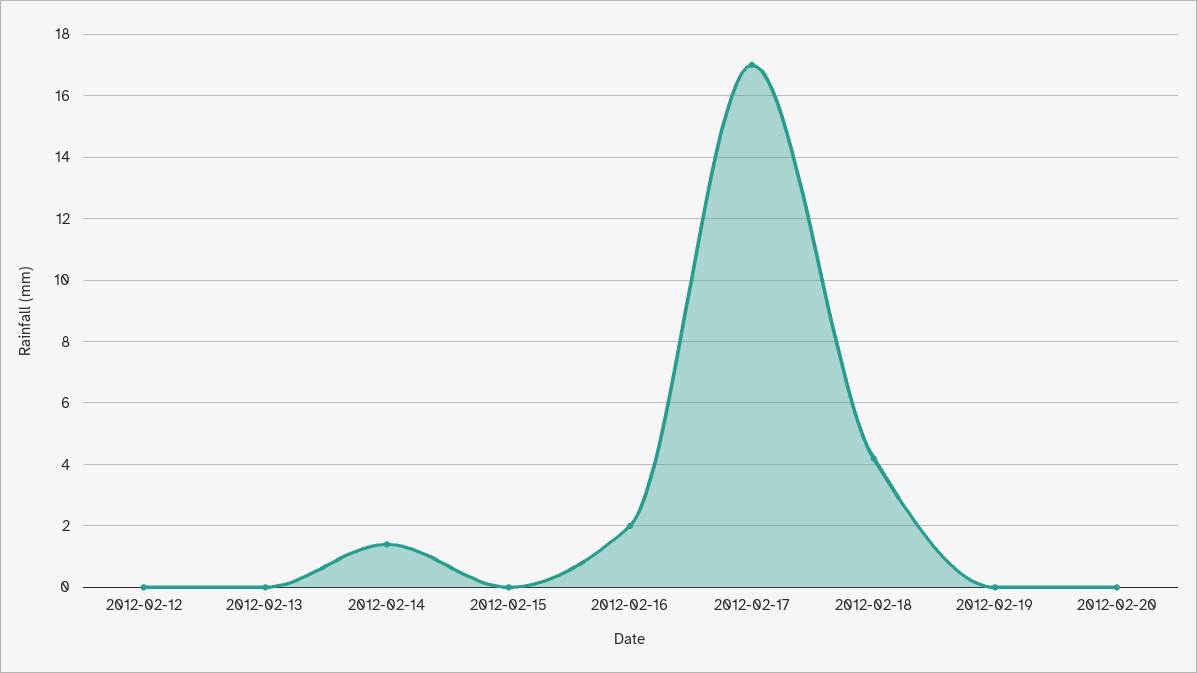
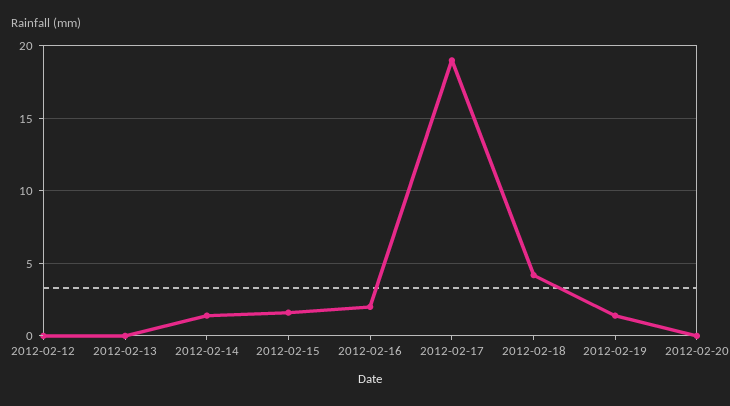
  {
    "2012-02-12": 0,
    "2012-02-13": 0,
    "2012-02-14": 1.5,
-   "2012-02-15": 0,
+   "2012-02-15": 1.5,
    "2012-02-16": 2,
-   "2012-02-17": 17,
+   "2012-02-17": 19,
    "2012-02-18": 4,
-   "2012-02-19": 0,
+   "2012-02-19": 1.5,
    "2012-02-20": 0
  }

